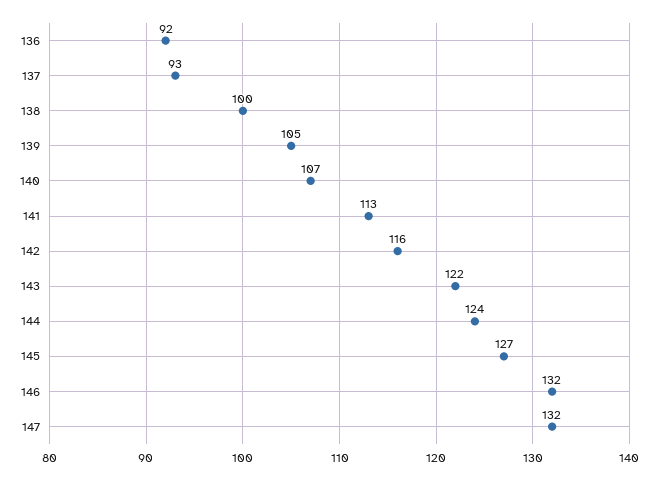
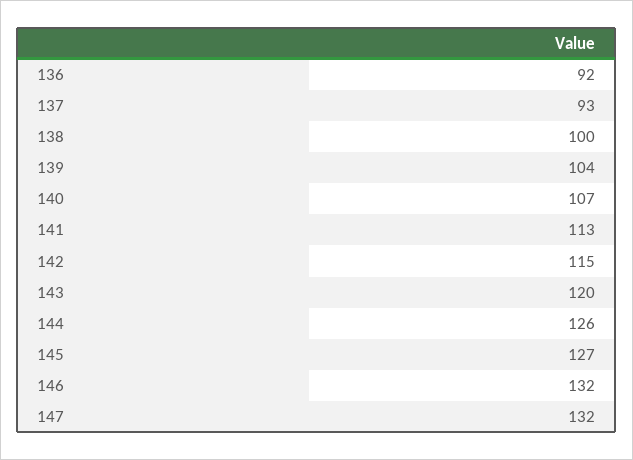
  {
    "136": 92,
    "137": 93,
    "138": 100,
-   "139": 105,
+   "139": 104,
    "140": 107,
    "141": 113,
-   "142": 116,
+   "142": 115,
-   "143": 122,
+   "143": 120,
-   "144": 124,
+   "144": 126,
    "145": 127,
    "146": 132,
    "147": 132
  }

